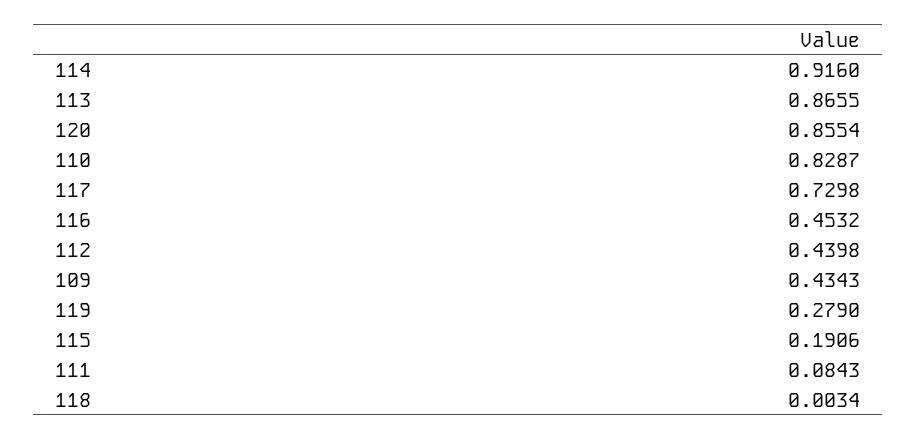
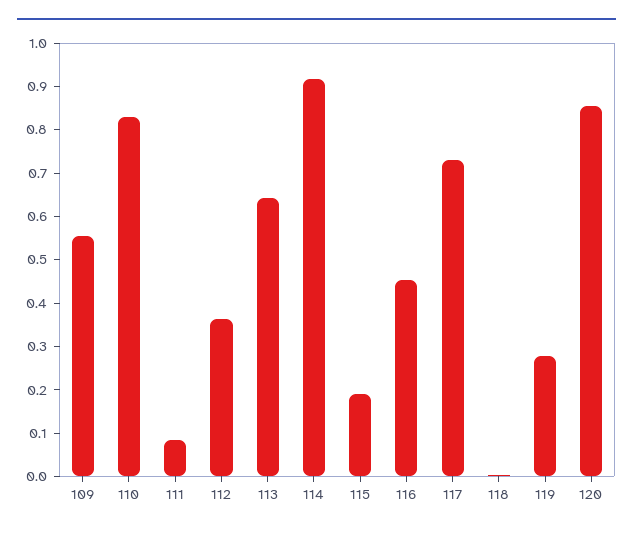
  {
    "114": 0.916,
-   "113": 0.8655,
+   "113": 0.64,
    "120": 0.8554,
    "110": 0.8287,
    "117": 0.7298,
    "116": 0.4532,
-   "112": 0.4398,
+   "112": 0.36,
-   "109": 0.4343,
+   "109": 0.56,
    "119": 0.279,
    "115": 0.1906,
    "111": 0.0843,
    "118": 0.0034
  }

